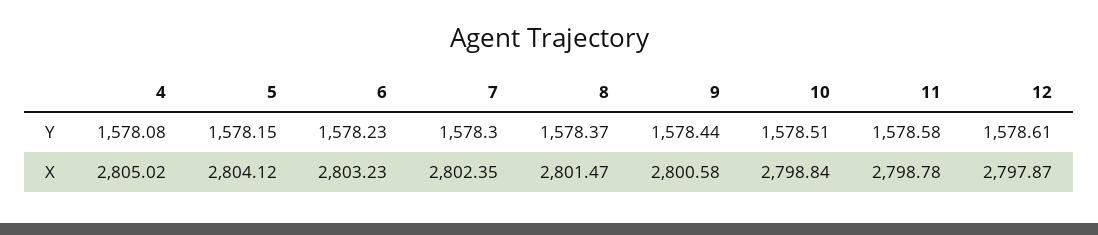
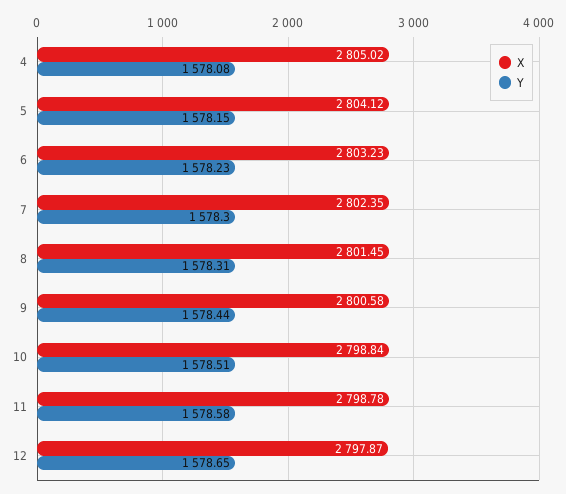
  {
    "Y": {
      "4": 1578.08,
      "5": 1578.15,
      "6": 1578.23,
      "7": 1578.3,
-     "8": 1578.37,
+     "8": 1578.31,
      "9": 1578.44,
      "10": 1578.51,
      "11": 1578.58,
-     "12": 1578.61
+     "12": 1578.65
    },
    "X": {
      "4": 2805.02,
      "5": 2804.12,
      "6": 2803.23,
      "7": 2802.35,
-     "8": 2801.47,
+     "8": 2801.45,
      "9": 2800.58,
      "10": 2798.84,
      "11": 2798.78,
      "12": 2797.87
    }
  }

